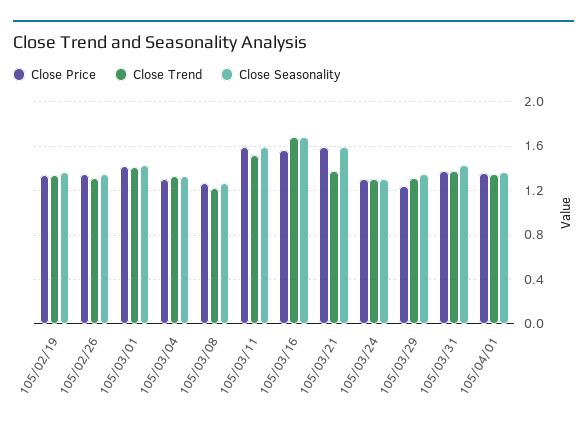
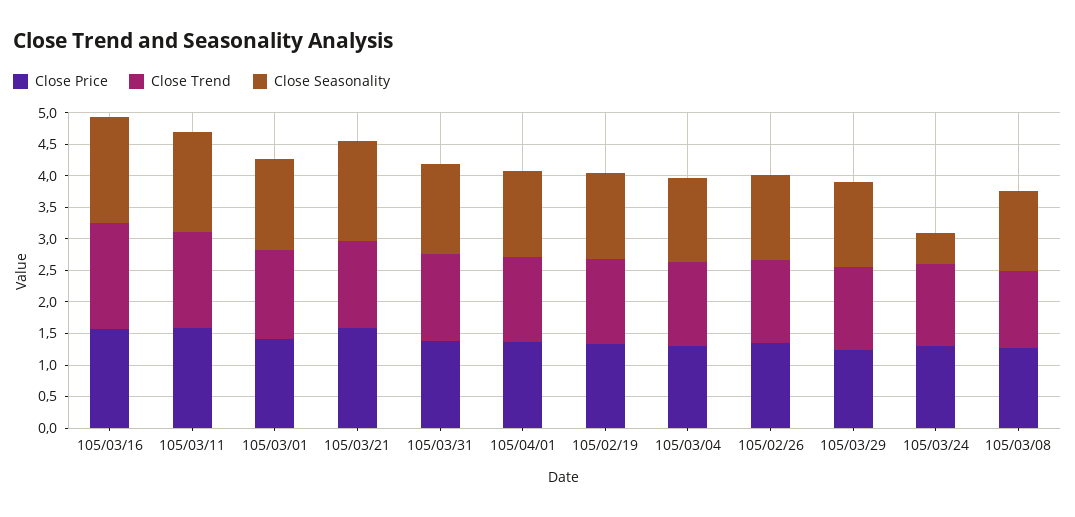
  {
    "Close Price": {
      "105/02/19": 1.3,
      "105/02/26": 1.4,
      "105/03/01": 1.4,
      "105/03/04": 1.3,
      "105/03/08": 1.3,
      "105/03/11": 1.6,
      "105/03/16": 1.6,
      "105/03/21": 1.6,
      "105/03/24": 1.3,
      "105/03/29": 1.2,
      "105/03/31": 1.4,
      "105/04/01": 1.4
    },
    "Close Trend": {
      "105/02/19": 1.3,
      "105/02/26": 1.3,
      "105/03/01": 1.4,
      "105/03/04": 1.3,
      "105/03/08": 1.2,
      "105/03/11": 1.5,
      "105/03/16": 1.7,
      "105/03/21": 1.4,
      "105/03/24": 1.3,
      "105/03/29": 1.3,
      "105/03/31": 1.4,
      "105/04/01": 1.4
    },
    "Close Seasonality": {
      "105/02/19": 1.4,
      "105/02/26": 1.4,
      "105/03/01": 1.4,
      "105/03/04": 1.3,
      "105/03/08": 1.3,
      "105/03/11": 1.6,
      "105/03/16": 1.7,
      "105/03/21": 1.6,
-     "105/03/24": 1.3,
+     "105/03/24": 0.5,
      "105/03/29": 1.4,
      "105/03/31": 1.4,
      "105/04/01": 1.4
    }
  }

